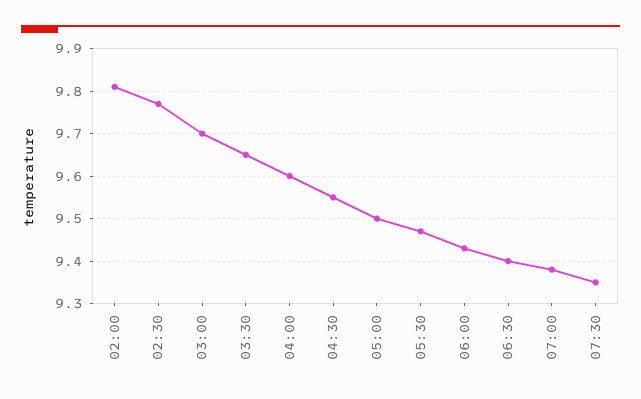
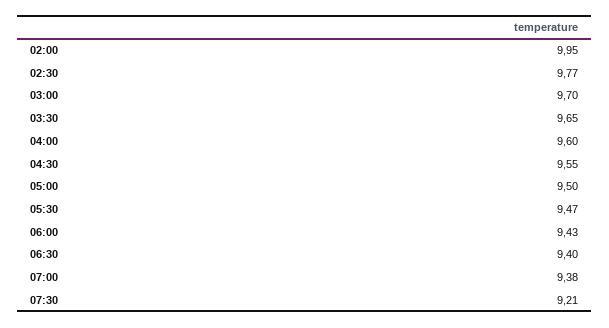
  {
-   "02:00": 9.8,
+   "02:00": 9.95,
    "02:30": 9.77,
    "03:00": 9.7,
    "03:30": 9.65,
    "04:00": 9.6,
    "04:30": 9.55,
    "05:00": 9.5,
    "05:30": 9.47,
    "06:00": 9.43,
    "06:30": 9.4,
    "07:00": 9.38,
-   "07:30": 9.35
+   "07:30": 9.21
  }

